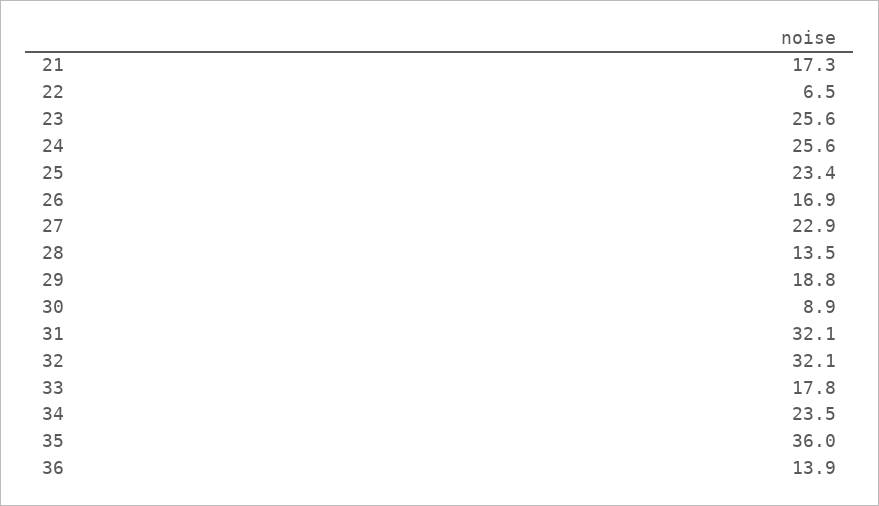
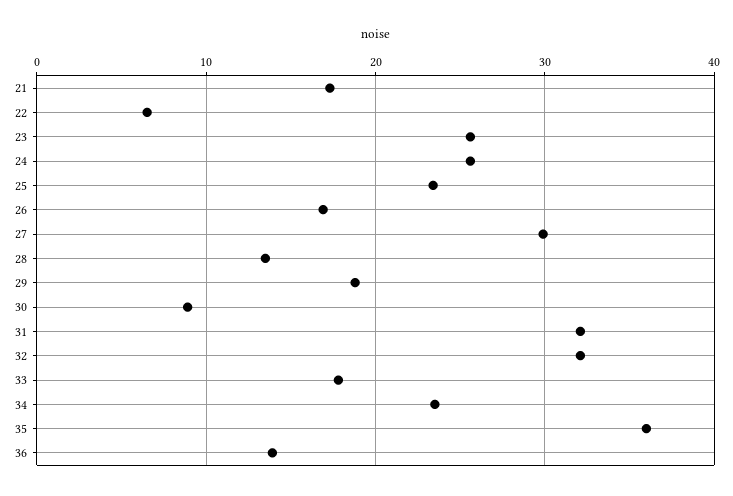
  {
    "21": 17.3,
    "22": 6.5,
    "23": 25.6,
    "24": 25.6,
    "25": 23.4,
    "26": 16.9,
-   "27": 22.9,
+   "27": 30,
    "28": 13.5,
    "29": 18.8,
    "30": 8.9,
    "31": 32.1,
    "32": 32.1,
    "33": 17.8,
    "34": 23.5,
    "35": 36,
    "36": 13.9
  }

